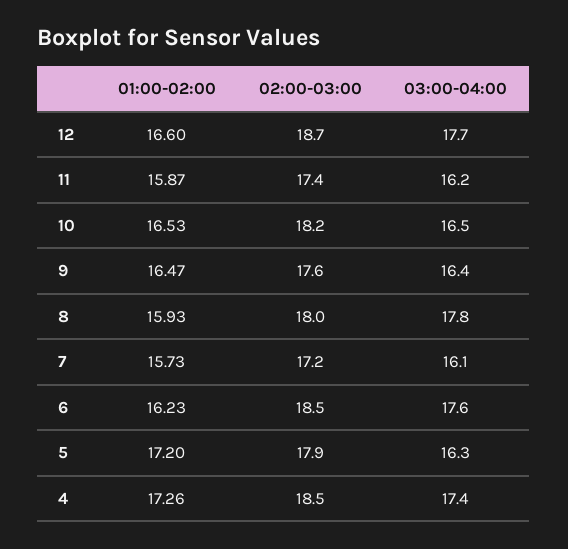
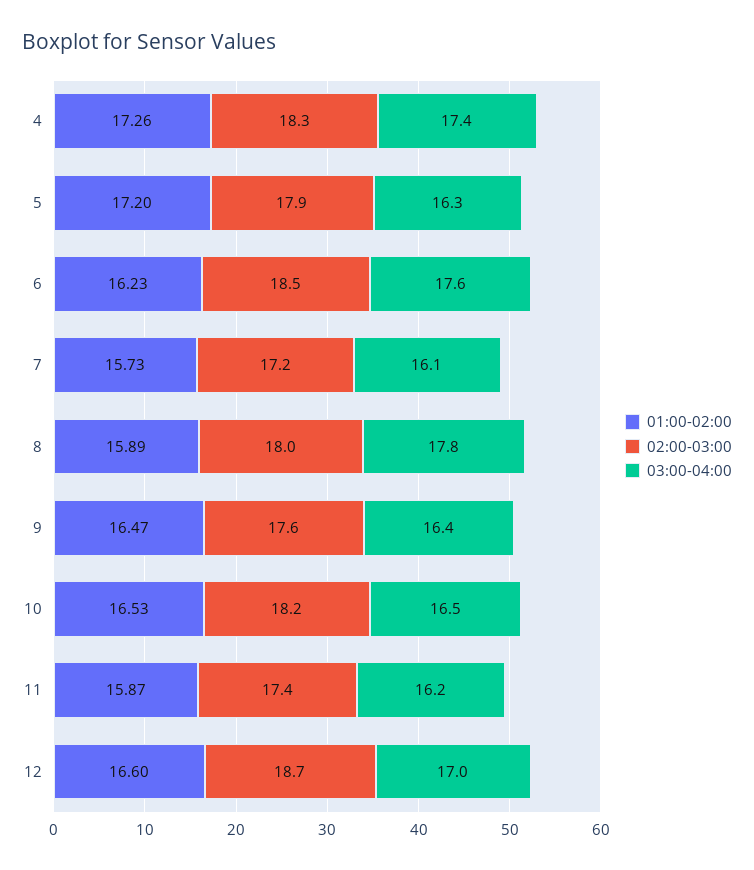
  {
    "01:00-02:00": {
      "12": 16.6,
      "11": 15.87,
      "10": 16.53,
      "9": 16.47,
-     "8": 15.93,
+     "8": 15.89,
      "7": 15.73,
      "6": 16.23,
      "5": 17.2,
      "4": 17.26
    },
    "02:00-03:00": {
      "12": 18.7,
      "11": 17.4,
      "10": 18.2,
      "9": 17.6,
      "8": 18,
      "7": 17.2,
      "6": 18.5,
      "5": 17.9,
-     "4": 18.5
+     "4": 18.3
    },
    "03:00-04:00": {
-     "12": 17.7,
+     "12": 17,
      "11": 16.2,
      "10": 16.5,
      "9": 16.4,
      "8": 17.8,
      "7": 16.1,
      "6": 17.6,
      "5": 16.3,
      "4": 17.4
    }
  }

